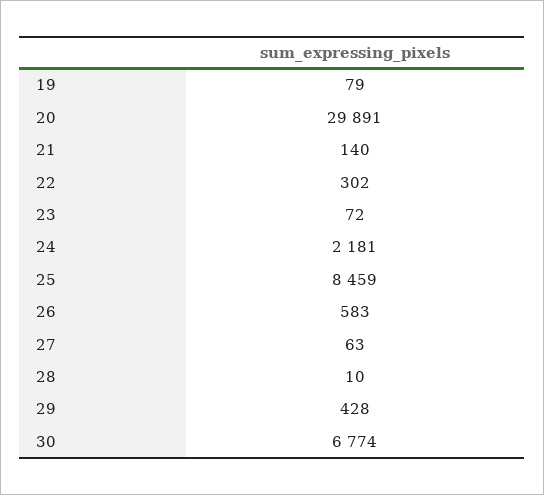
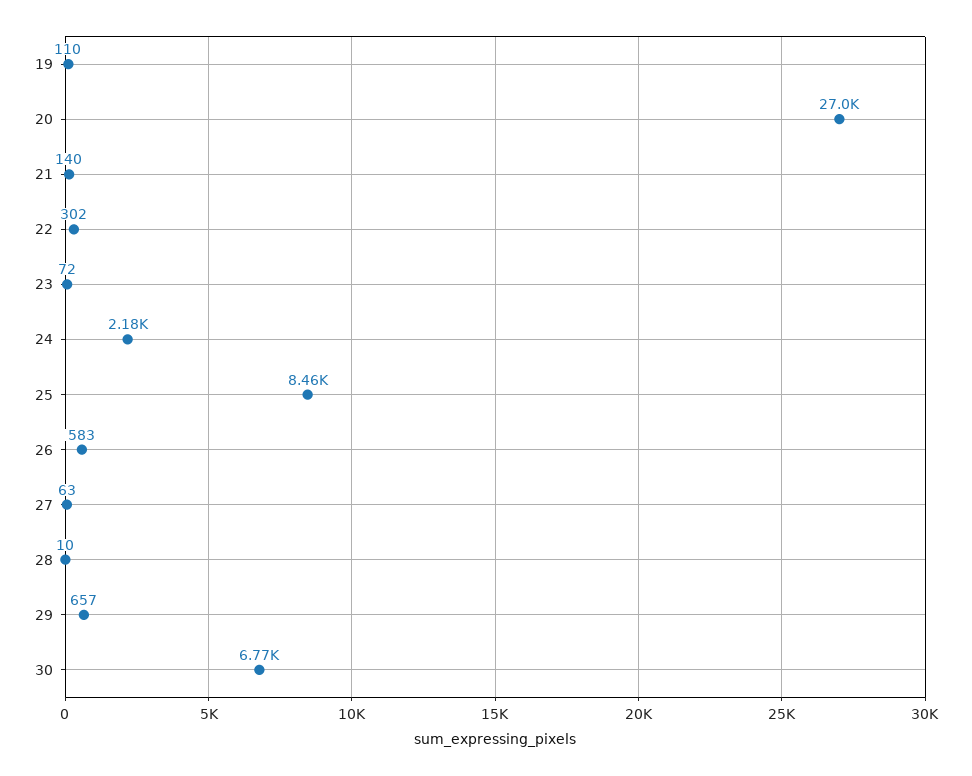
  {
-   "19": 79,
+   "19": 110,
-   "20": 29891,
+   "20": 27000,
    "21": 140,
    "22": 302,
    "23": 72,
    "24": 2181,
    "25": 8459,
    "26": 583,
    "27": 63,
    "28": 10,
-   "29": 428,
+   "29": 657,
    "30": 6774
  }

